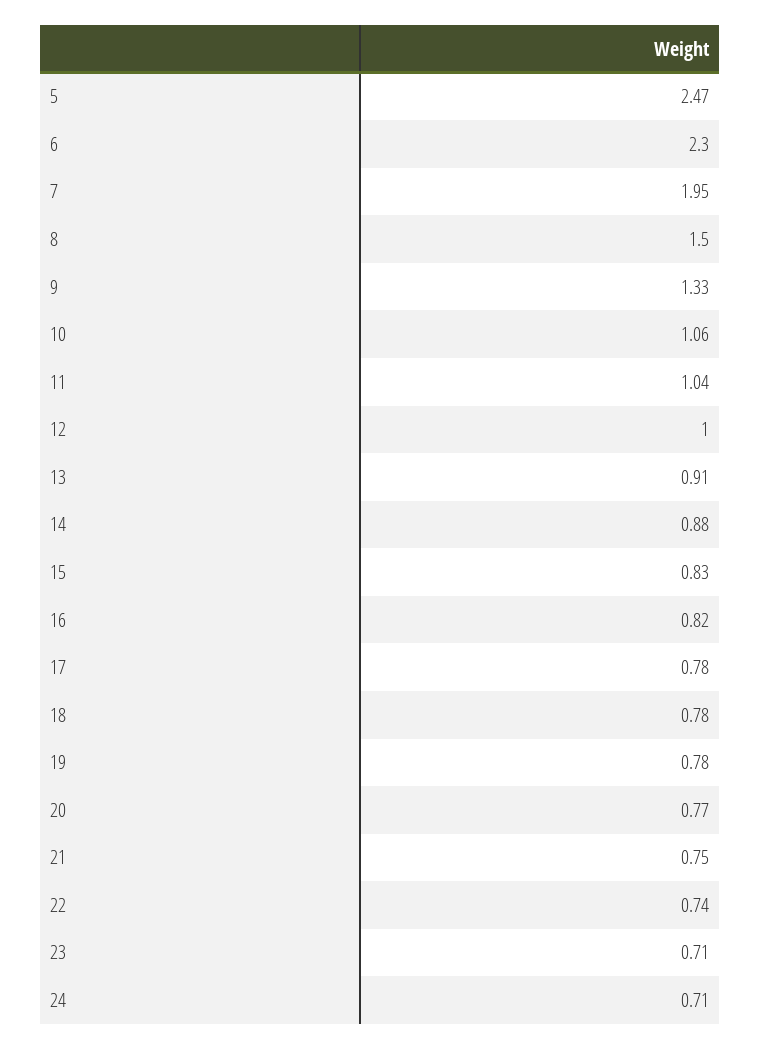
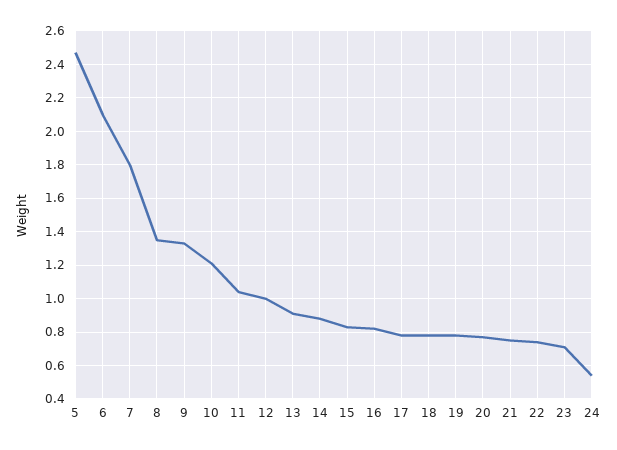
  {
    "5": 2.47,
-   "6": 2.3,
+   "6": 2.1,
-   "7": 1.95,
+   "7": 1.8,
-   "8": 1.5,
+   "8": 1.35,
    "9": 1.33,
-   "10": 1.06,
+   "10": 1.2,
    "11": 1.04,
    "12": 1,
    "13": 0.91,
    "14": 0.88,
    "15": 0.83,
    "16": 0.82,
    "17": 0.78,
    "18": 0.78,
    "19": 0.78,
    "20": 0.77,
    "21": 0.75,
    "22": 0.74,
    "23": 0.71,
-   "24": 0.71
+   "24": 0.55
  }

